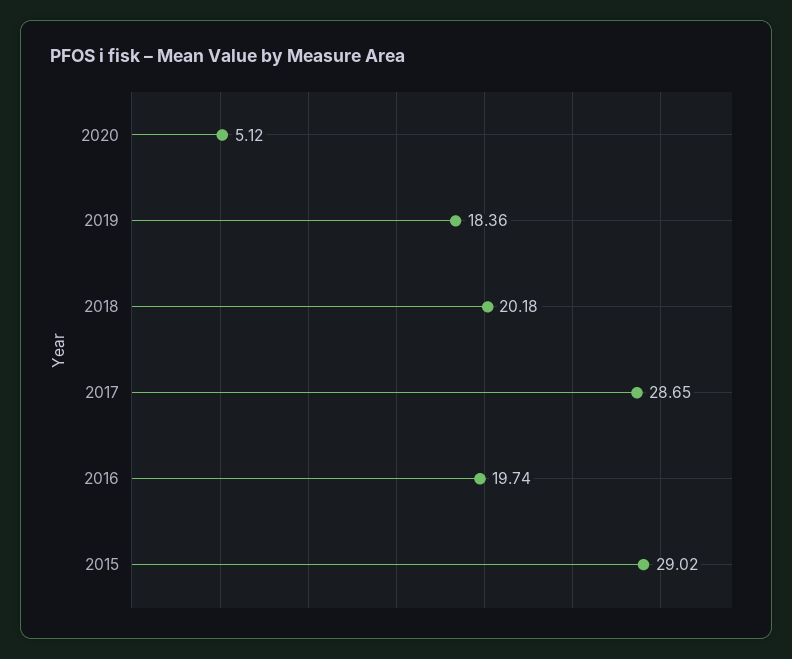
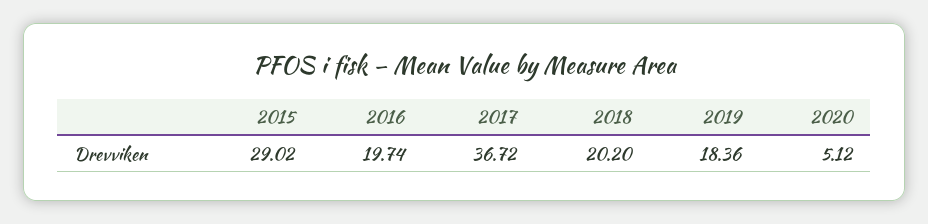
  {
    "2020": 5.12,
    "2019": 18.36,
-   "2018": 20.18,
+   "2018": 20.2,
-   "2017": 28.65,
+   "2017": 36.72,
    "2016": 19.74,
    "2015": 29.02
  }

